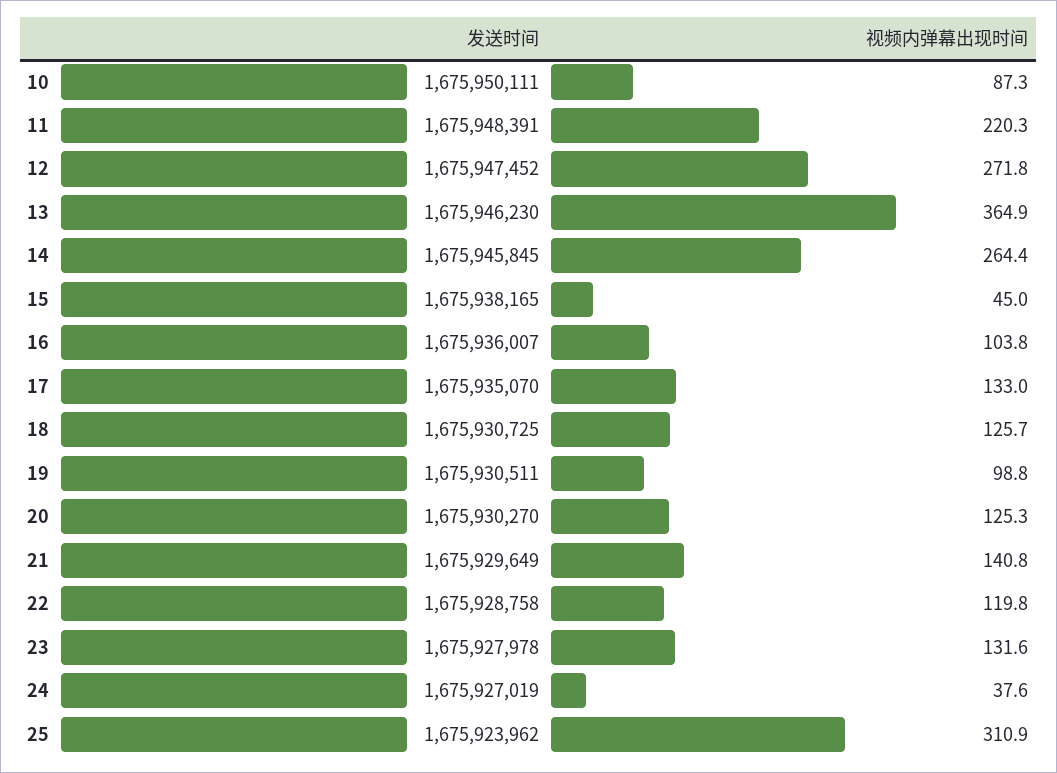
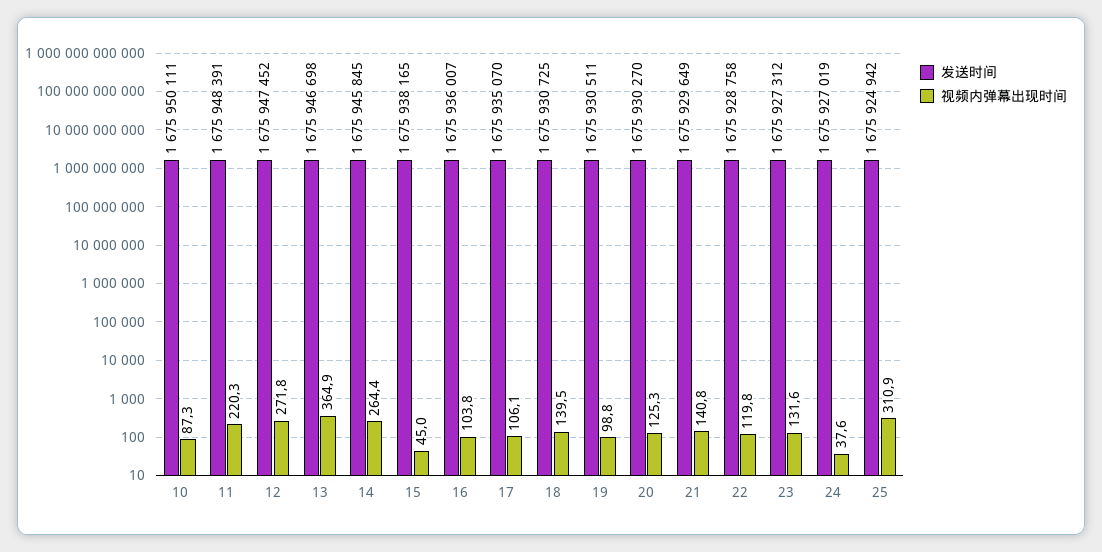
  {
    "发送时间": {
      "10": 1675950111,
      "11": 1675948391,
      "12": 1675947452,
-     "13": 1675946230,
+     "13": 1675946698,
      "14": 1675945845,
      "15": 1675938165,
      "16": 1675936007,
      "17": 1675935070,
      "18": 1675930725,
      "19": 1675930511,
      "20": 1675930270,
      "21": 1675929649,
      "22": 1675928758,
-     "23": 1675927978,
+     "23": 1675927312,
      "24": 1675927019,
-     "25": 1675923962
+     "25": 1675924942
    },
    "视频内弹幕出现时间": {
      "10": 87.3,
      "11": 220.3,
      "12": 271.8,
      "13": 364.9,
      "14": 264.4,
      "15": 45,
      "16": 103.8,
-     "17": 133,
+     "17": 106.1,
-     "18": 125.7,
+     "18": 139.5,
      "19": 98.8,
      "20": 125.3,
      "21": 140.8,
      "22": 119.8,
      "23": 131.6,
      "24": 37.6,
      "25": 310.9
    }
  }

